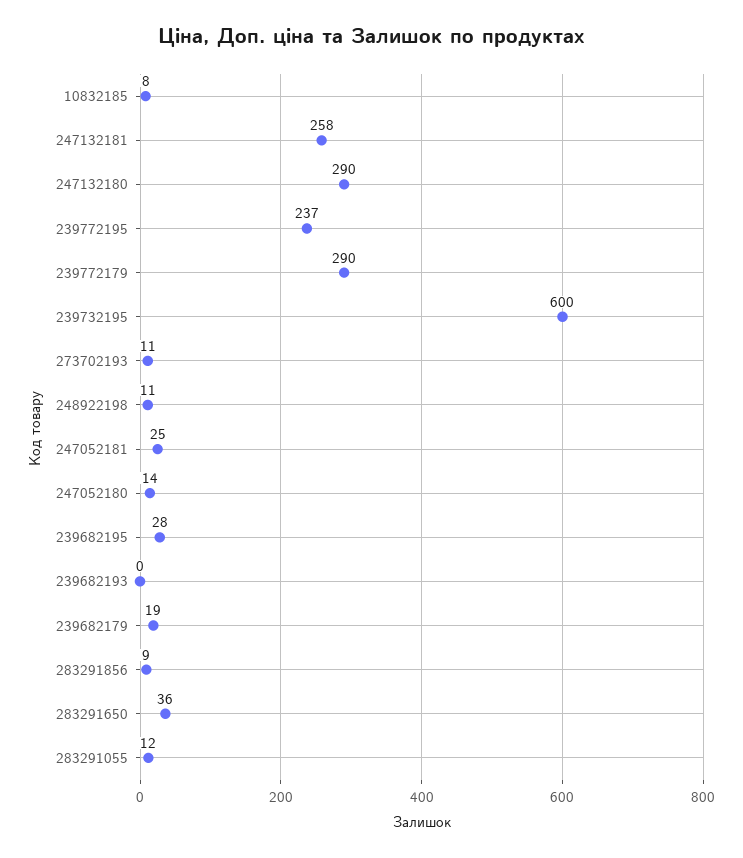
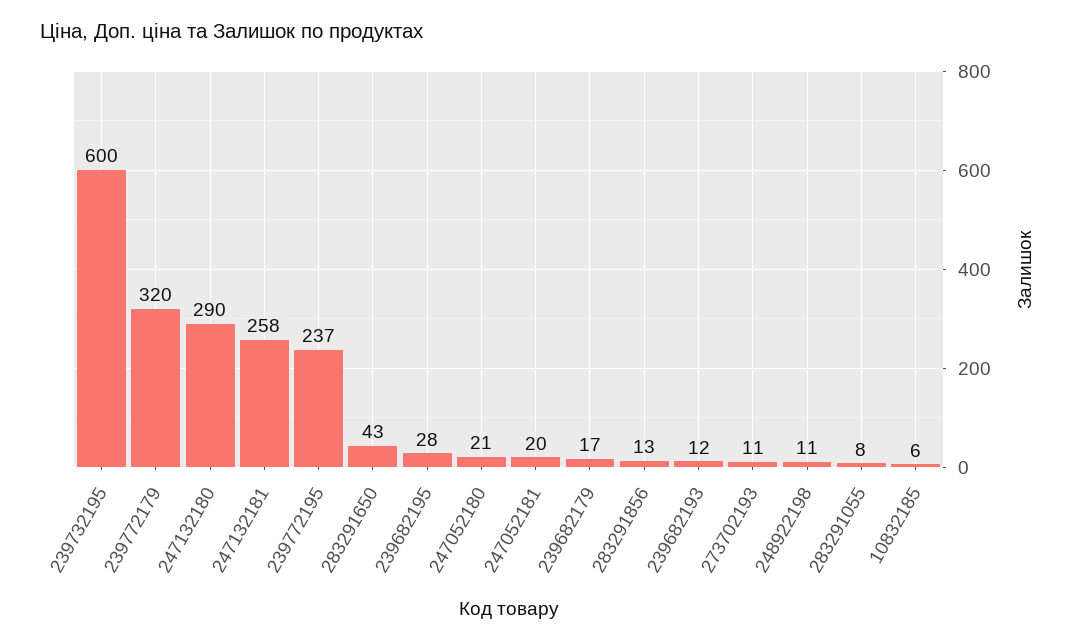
  {
-   "10832185": 8,
+   "10832185": 6,
    "247132181": 258,
    "247132180": 290,
    "239772195": 237,
-   "239772179": 290,
+   "239772179": 320,
    "239732195": 600,
    "273702193": 11,
    "248922198": 11,
-   "247052181": 25,
+   "247052181": 20,
-   "247052180": 14,
+   "247052180": 21,
    "239682195": 28,
-   "239682193": 0,
+   "239682193": 12,
-   "239682179": 19,
+   "239682179": 17,
-   "283291856": 9,
+   "283291856": 13,
-   "283291650": 36,
+   "283291650": 43,
-   "283291055": 12
+   "283291055": 8
  }

